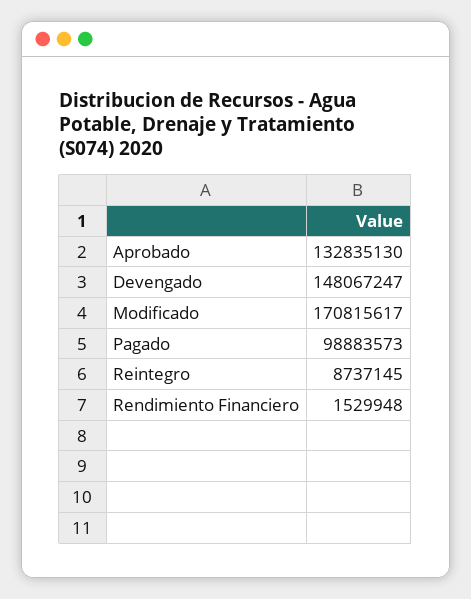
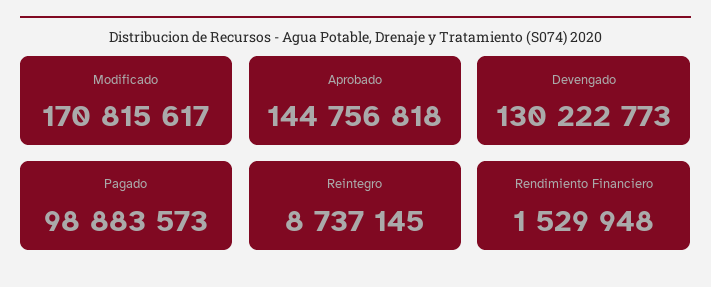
  {
-   "Aprobado": 132835130,
+   "Aprobado": 144756818,
-   "Devengado": 148067247,
+   "Devengado": 130222773,
    "Modificado": 170815617,
    "Pagado": 98883573,
    "Reintegro": 8737145,
    "Rendimiento Financiero": 1529948
  }

